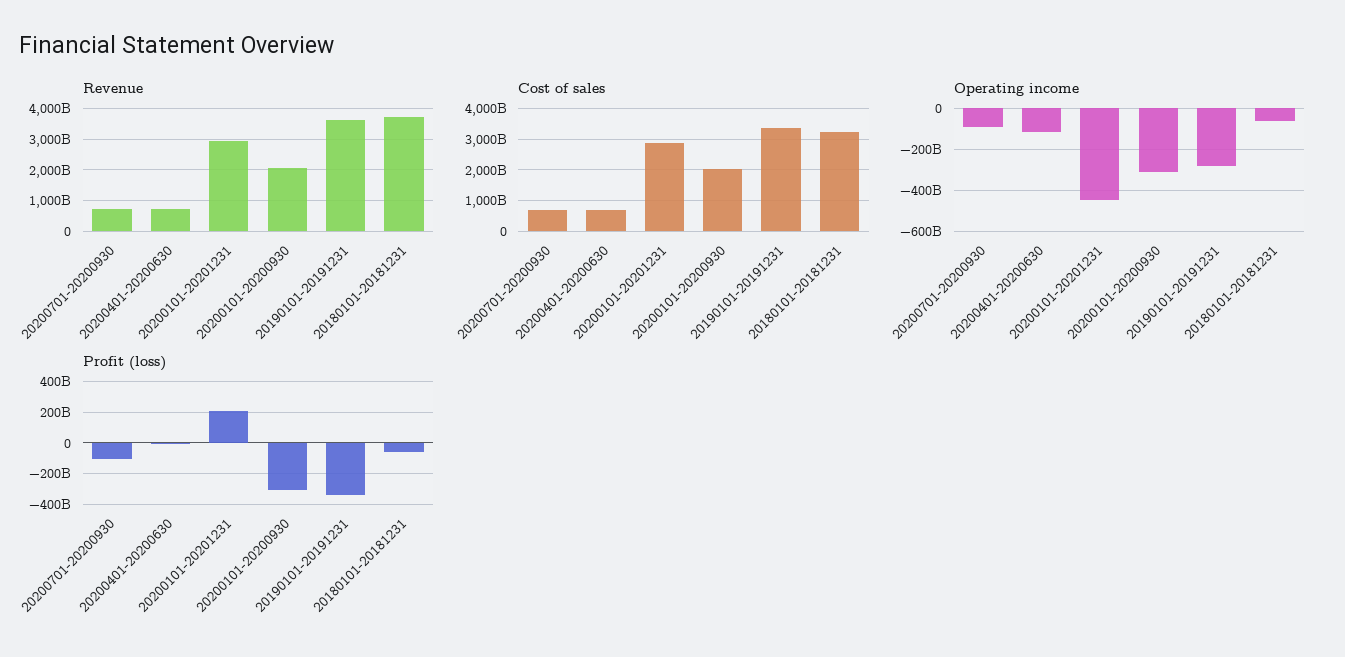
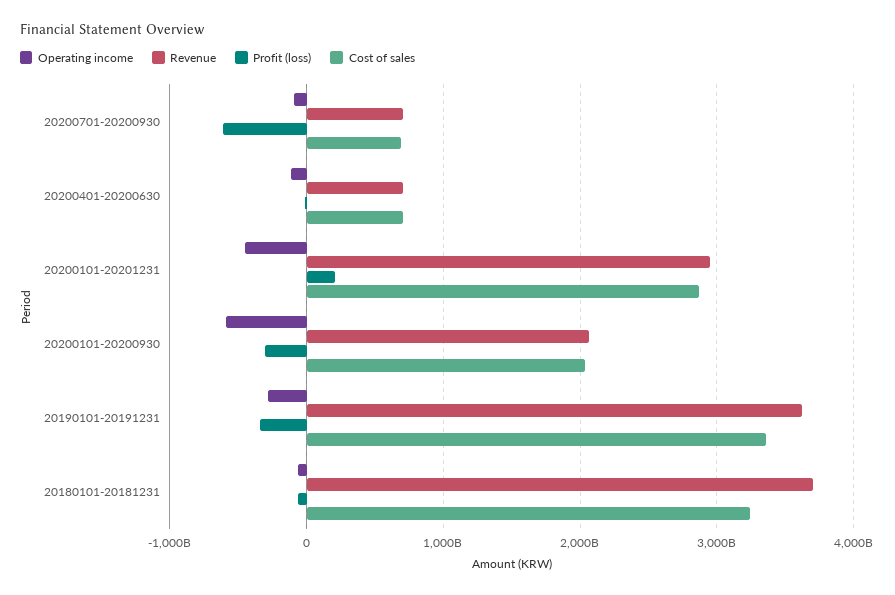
  {
    "Revenue": {
      "20200701-20200930": 700000000000,
      "20200401-20200630": 700000000000,
      "20200101-20201231": 3000000000000,
      "20200101-20200930": 2100000000000,
      "20190101-20191231": 3600000000000,
      "20180101-20181231": 3700000000000
    },
    "Cost of sales": {
      "20200701-20200930": 700000000000,
      "20200401-20200630": 700000000000,
      "20200101-20201231": 2900000000000,
      "20200101-20200930": 2000000000000,
      "20190101-20191231": 3400000000000,
      "20180101-20181231": 3200000000000
    },
    "Operating income": {
      "20200701-20200930": -100000000000,
      "20200401-20200630": -100000000000,
      "20200101-20201231": -450000000000,
-     "20200101-20200930": -300000000000,
+     "20200101-20200930": -600000000000,
      "20190101-20191231": -300000000000,
      "20180101-20181231": -50000000000
    },
    "Profit (loss)": {
-     "20200701-20200930": -100000000000,
+     "20200701-20200930": -600000000000,
      "20200401-20200630": 0,
      "20200101-20201231": 200000000000,
      "20200101-20200930": -300000000000,
      "20190101-20191231": -350000000000,
      "20180101-20181231": -50000000000
    }
  }

